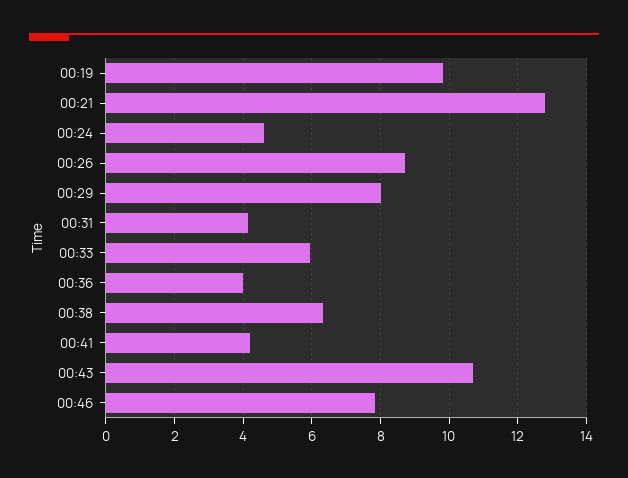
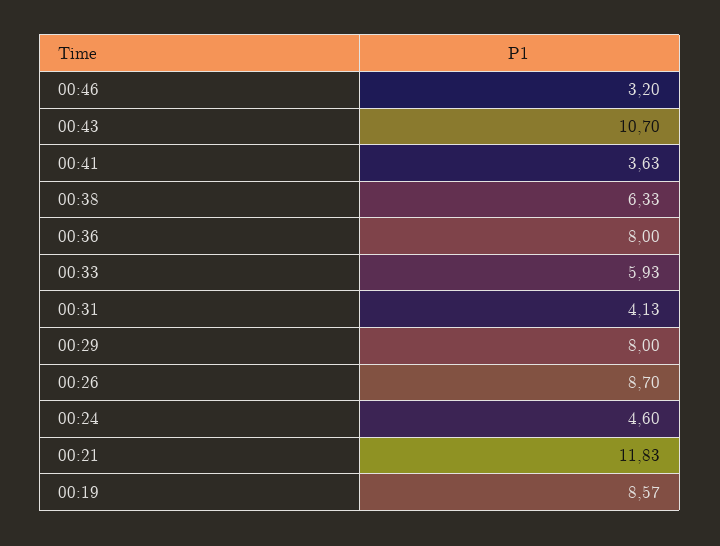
  {
-   "00:19": 9.8,
+   "00:19": 8.57,
-   "00:21": 12.8,
+   "00:21": 11.83,
    "00:24": 4.6,
    "00:26": 8.7,
    "00:29": 8,
    "00:31": 4.13,
    "00:33": 5.93,
-   "00:36": 4,
+   "00:36": 8,
    "00:38": 6.33,
-   "00:41": 4.2,
+   "00:41": 3.63,
    "00:43": 10.7,
-   "00:46": 7.8
+   "00:46": 3.2
  }

